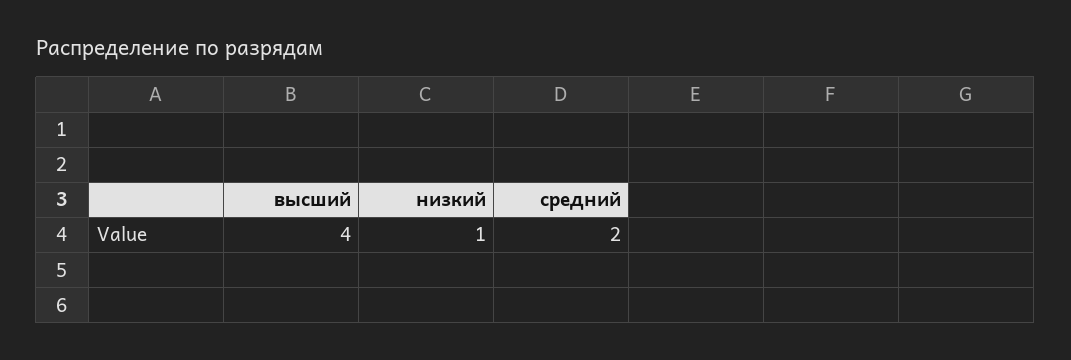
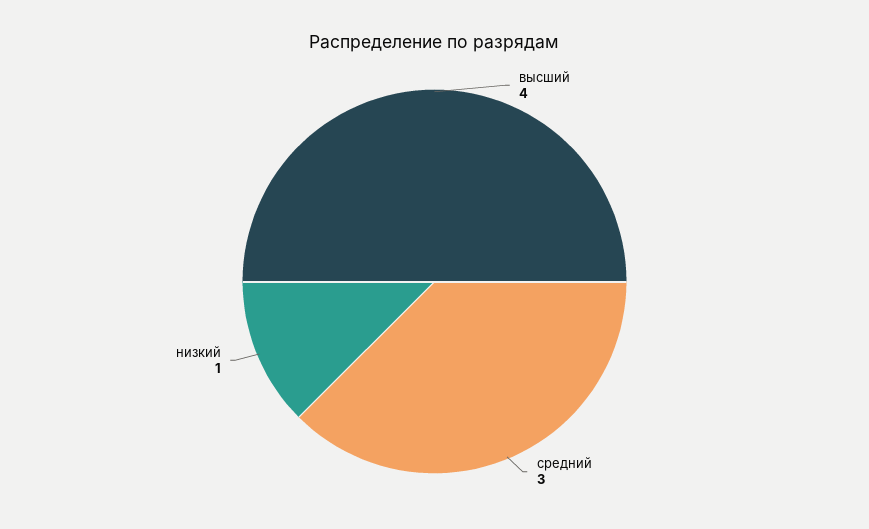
  {
    "высший": 4,
    "низкий": 1,
-   "средний": 2
+   "средний": 3
  }

